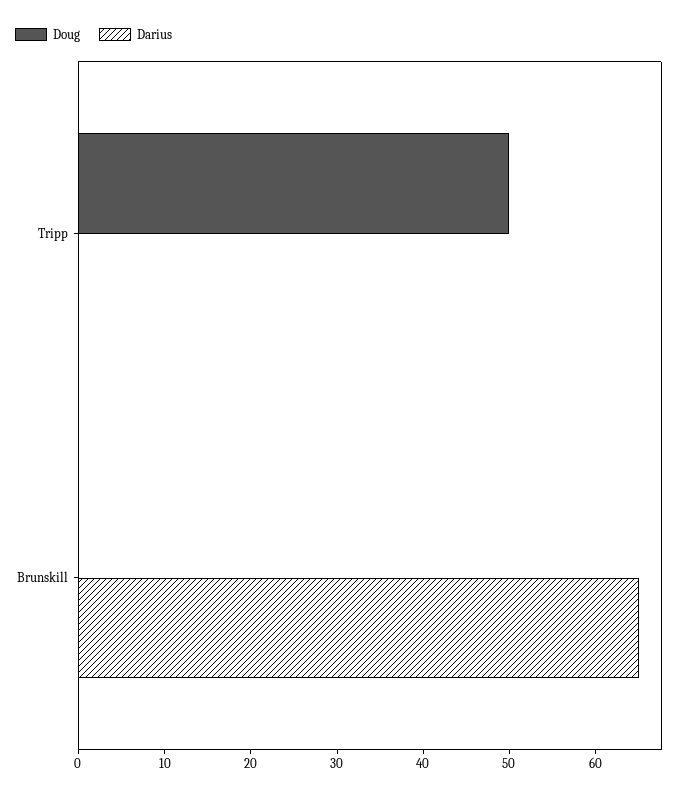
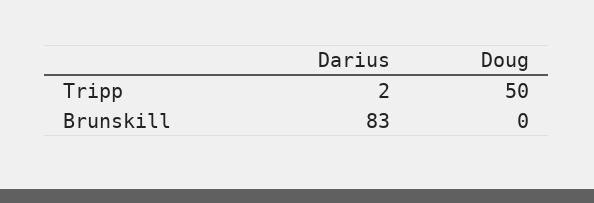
  {
    "Doug": {
      "Tripp": 50,
      "Brunskill": 0
    },
    "Darius": {
-     "Tripp": 0,
+     "Tripp": 2,
-     "Brunskill": 65
+     "Brunskill": 83
    }
  }

